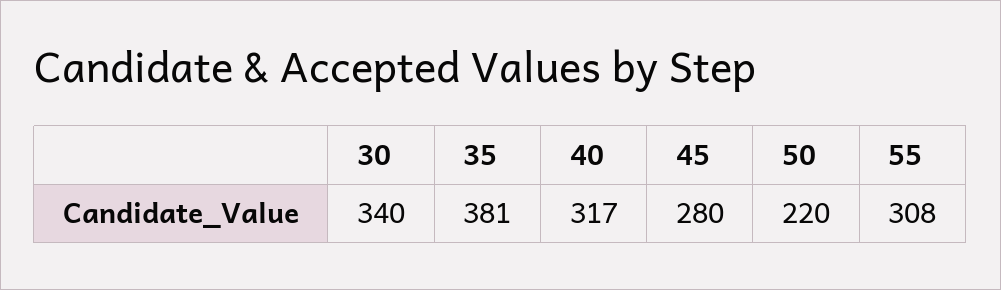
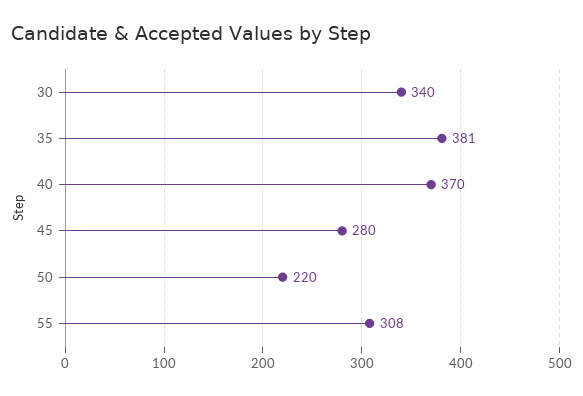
  {
    "30": 340,
    "35": 381,
-   "40": 317,
+   "40": 370,
    "45": 280,
    "50": 220,
    "55": 308
  }

